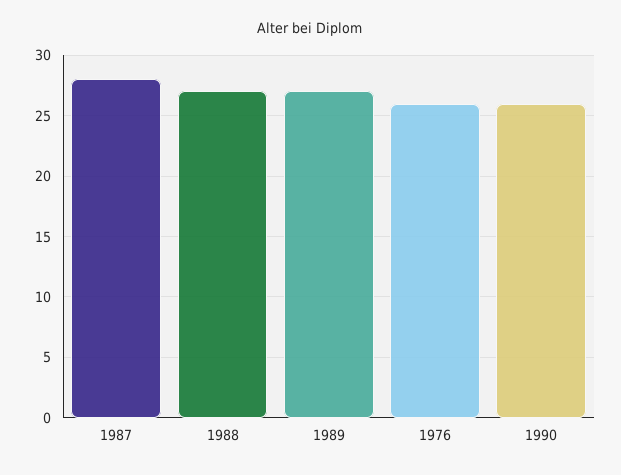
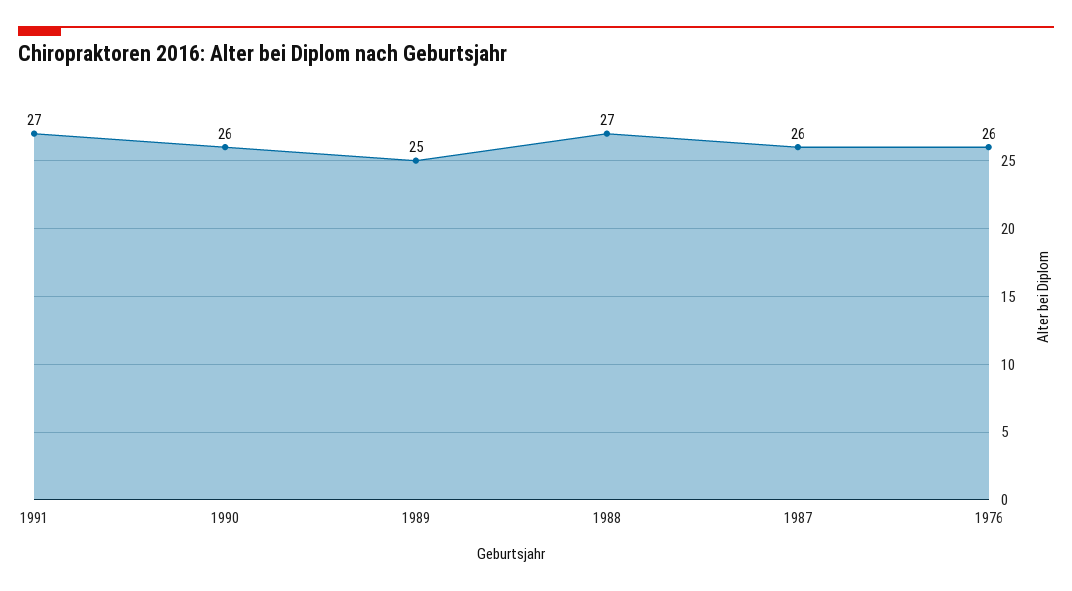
  {
-   "1987": 28,
+   "1987": 26,
    "1988": 27,
-   "1989": 27,
+   "1989": 25,
    "1976": 26,
-   "1990": 26
+   "1990": 26,
+   "1991": 27
  }

